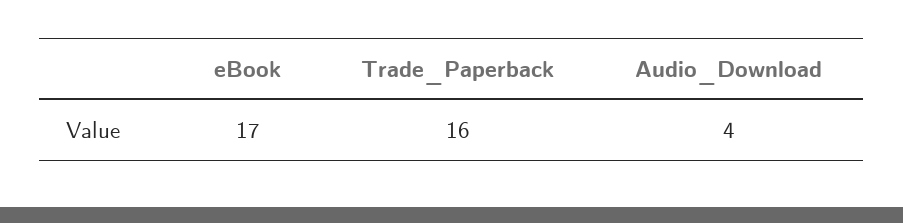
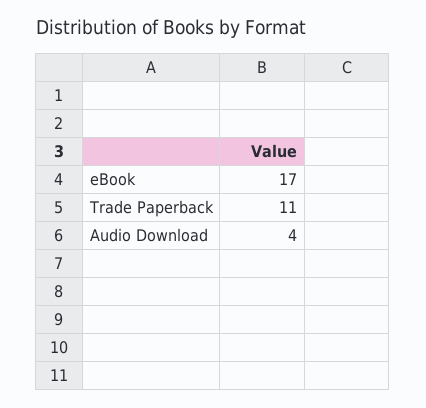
  {
    "eBook": 17,
-   "Trade_Paperback": 16,
+   "Trade_Paperback": 11,
    "Audio_Download": 4
  }

